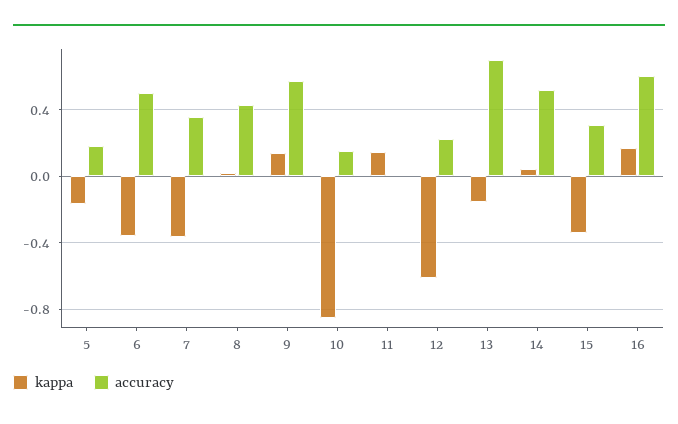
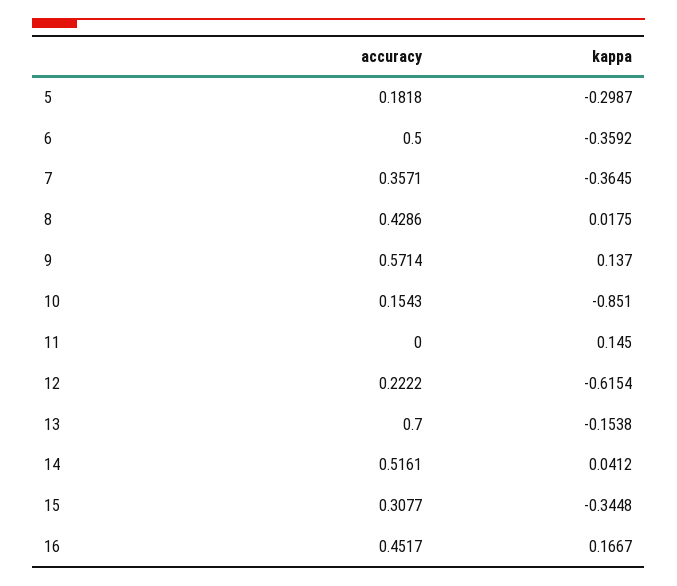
  {
    "kappa": {
-     "5": -0.15,
+     "5": -0.2987,
      "6": -0.3592,
      "7": -0.3645,
      "8": 0.0175,
      "9": 0.137,
      "10": -0.851,
      "11": 0.145,
      "12": -0.6154,
      "13": -0.1538,
      "14": 0.0412,
      "15": -0.3448,
      "16": 0.1667
    },
    "accuracy": {
      "5": 0.1818,
      "6": 0.5,
      "7": 0.3571,
      "8": 0.4286,
      "9": 0.5714,
      "10": 0.1543,
      "11": 0,
      "12": 0.2222,
      "13": 0.7,
      "14": 0.5161,
      "15": 0.3077,
-     "16": 0.6
+     "16": 0.4517
    }
  }

